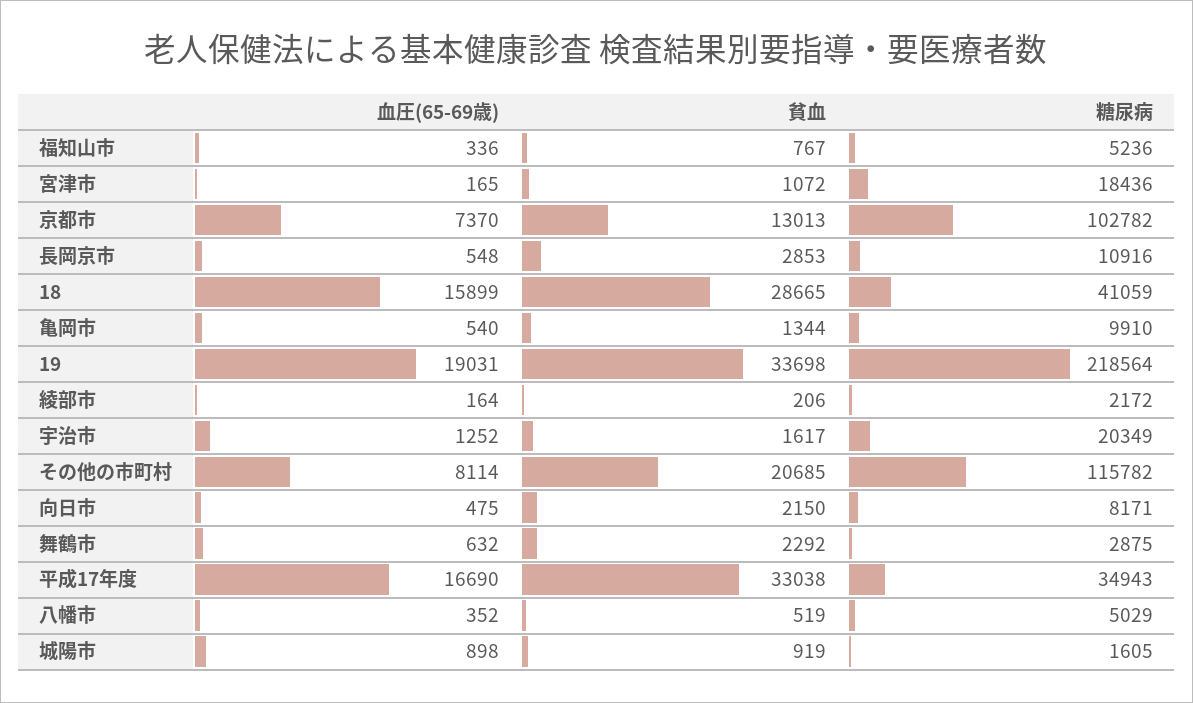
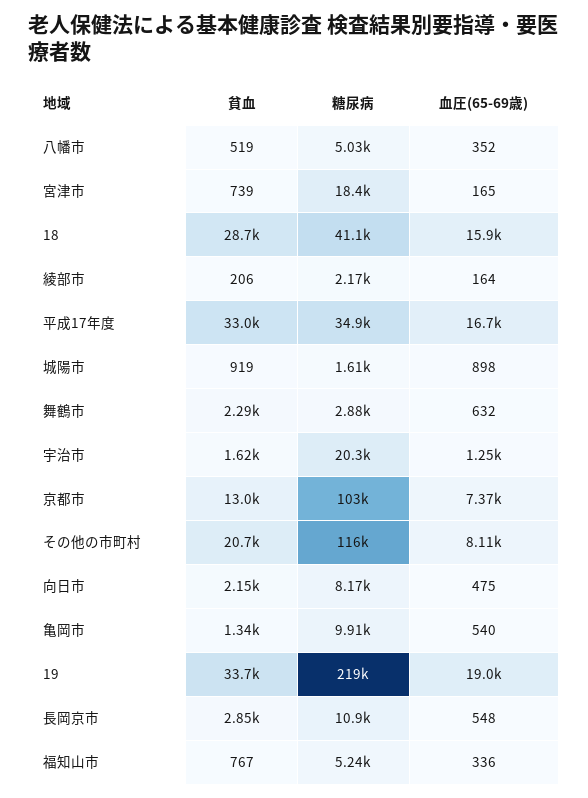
  {
    "血圧(65-69歳)": {
      "福知山市": 336,
      "宮津市": 165,
      "京都市": 7370,
      "長岡京市": 548,
      "18": 15899,
      "亀岡市": 540,
      "19": 19031,
      "綾部市": 164,
      "宇治市": 1252,
      "その他の市町村": 8114,
      "向日市": 475,
      "舞鶴市": 632,
      "平成17年度": 16690,
      "八幡市": 352,
      "城陽市": 898
    },
    "貧血": {
      "福知山市": 767,
-     "宮津市": 1072,
+     "宮津市": 739,
      "京都市": 13013,
      "長岡京市": 2853,
      "18": 28665,
      "亀岡市": 1344,
      "19": 33698,
      "綾部市": 206,
      "宇治市": 1617,
      "その他の市町村": 20685,
      "向日市": 2150,
      "舞鶴市": 2292,
      "平成17年度": 33038,
      "八幡市": 519,
      "城陽市": 919
    },
    "糖尿病": {
      "福知山市": 5236,
      "宮津市": 18436,
      "京都市": 102782,
      "長岡京市": 10916,
      "18": 41059,
      "亀岡市": 9910,
      "19": 218564,
      "綾部市": 2172,
      "宇治市": 20349,
      "その他の市町村": 115782,
      "向日市": 8171,
      "舞鶴市": 2875,
      "平成17年度": 34943,
      "八幡市": 5029,
      "城陽市": 1605
    }
  }

